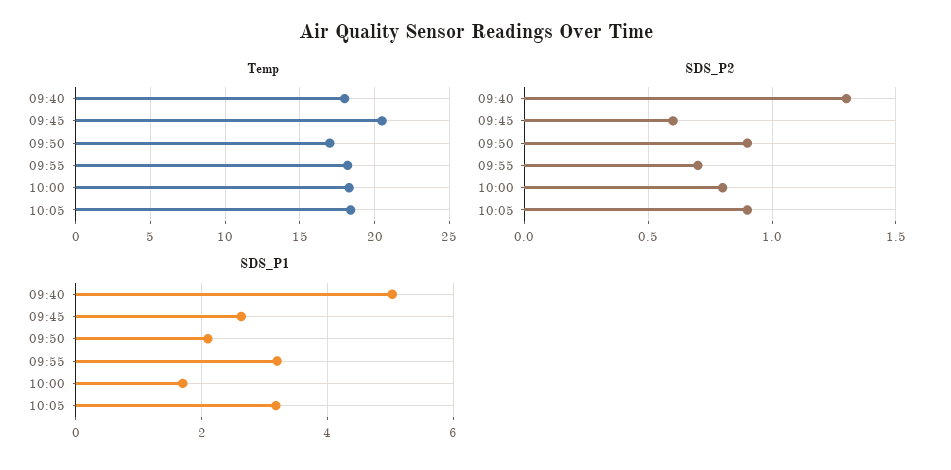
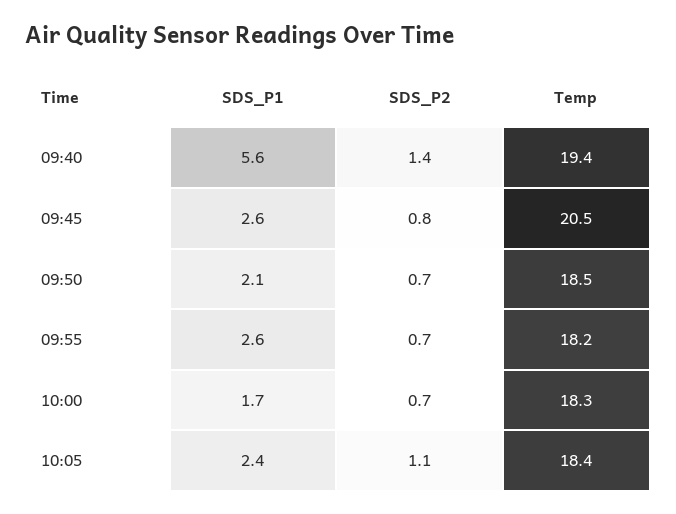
  {
    "Temp": {
-     "09:40": 18,
+     "09:40": 19.4,
      "09:45": 20.5,
-     "09:50": 17,
+     "09:50": 18.5,
      "09:55": 18.2,
      "10:00": 18.3,
      "10:05": 18.4
    },
    "SDS_P2": {
-     "09:40": 1.3,
+     "09:40": 1.4,
-     "09:45": 0.6,
+     "09:45": 0.8,
-     "09:50": 0.9,
+     "09:50": 0.7,
      "09:55": 0.7,
-     "10:00": 0.8,
+     "10:00": 0.7,
-     "10:05": 0.9
+     "10:05": 1.1
    },
    "SDS_P1": {
-     "09:40": 5,
+     "09:40": 5.6,
      "09:45": 2.6,
      "09:50": 2.1,
-     "09:55": 3.2,
+     "09:55": 2.6,
      "10:00": 1.7,
-     "10:05": 3.2
+     "10:05": 2.4
    }
  }

